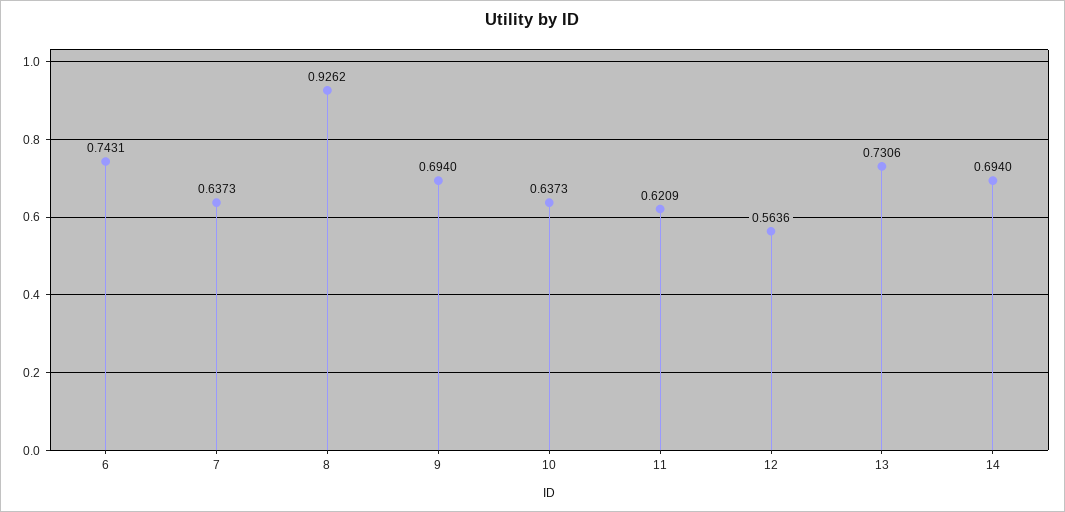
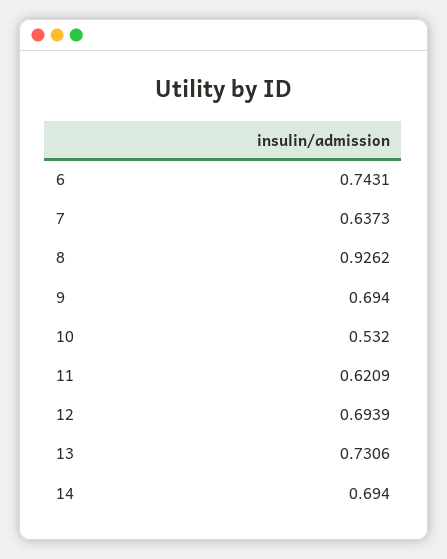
  {
    "6": 0.7431,
    "7": 0.6373,
    "8": 0.9262,
    "9": 0.694,
-   "10": 0.6373,
+   "10": 0.532,
    "11": 0.6209,
-   "12": 0.5636,
+   "12": 0.6939,
    "13": 0.7306,
    "14": 0.694
  }

